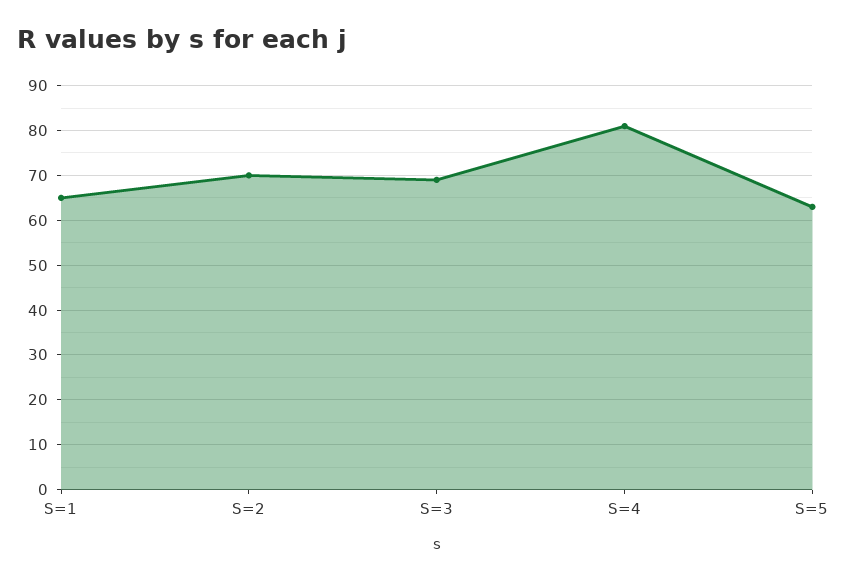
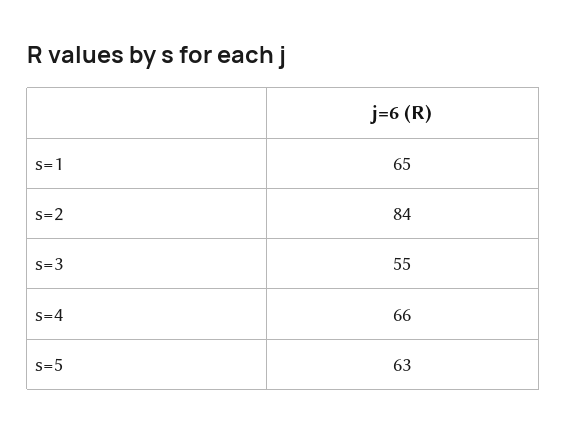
  {
    "S=1": 65,
-   "S=2": 70,
+   "S=2": 84,
-   "S=3": 70,
+   "S=3": 55,
-   "S=4": 80,
+   "S=4": 66,
    "S=5": 63
  }

